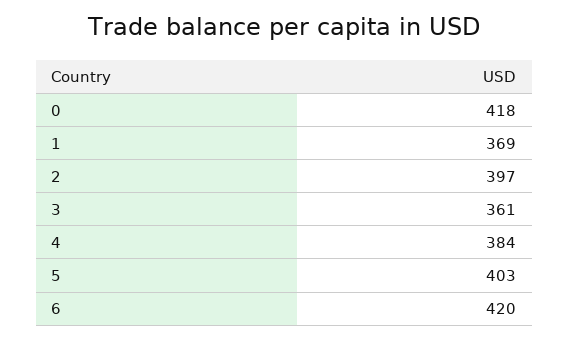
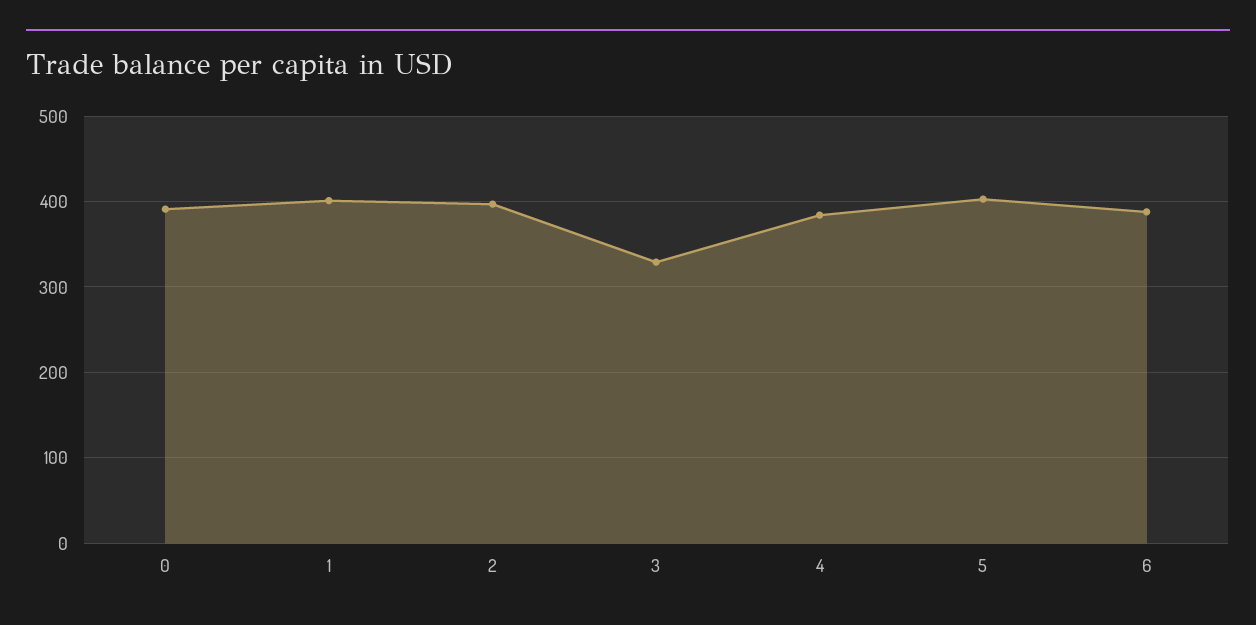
  {
-   "0": 418,
+   "0": 390,
-   "1": 369,
+   "1": 400,
    "2": 397,
-   "3": 361,
+   "3": 330,
    "4": 384,
    "5": 403,
-   "6": 420
+   "6": 390
  }

